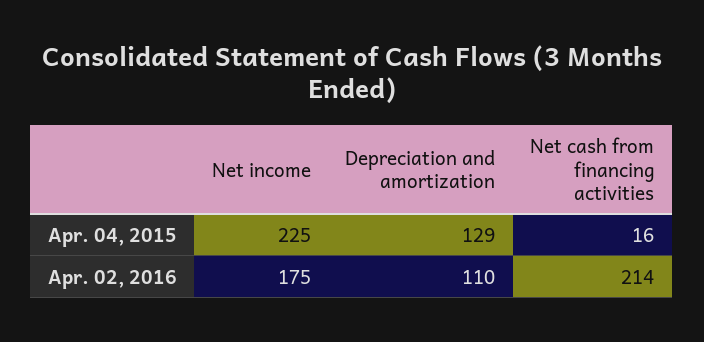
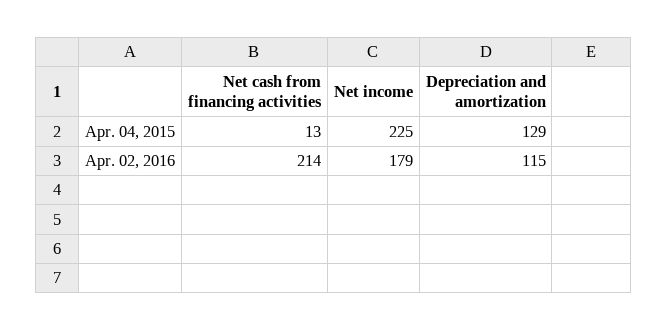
  {
    "Net income": {
      "Apr. 04, 2015": 225,
-     "Apr. 02, 2016": 175
+     "Apr. 02, 2016": 179
    },
    "Depreciation and amortization": {
      "Apr. 04, 2015": 129,
-     "Apr. 02, 2016": 110
+     "Apr. 02, 2016": 115
    },
    "Net cash from financing activities": {
-     "Apr. 04, 2015": 16,
+     "Apr. 04, 2015": 13,
      "Apr. 02, 2016": 214
    }
  }

